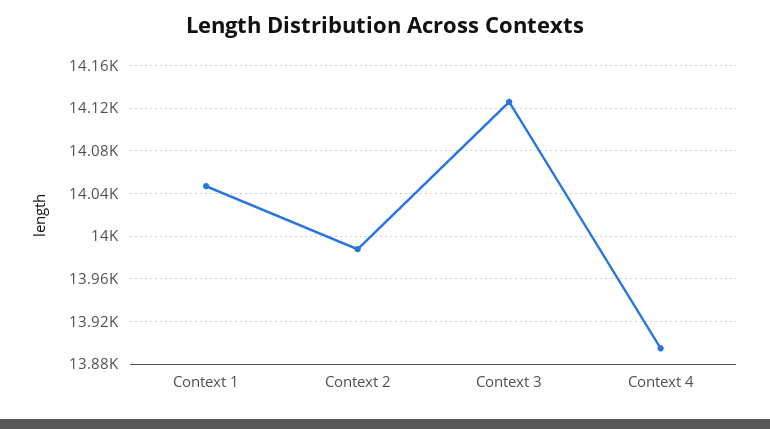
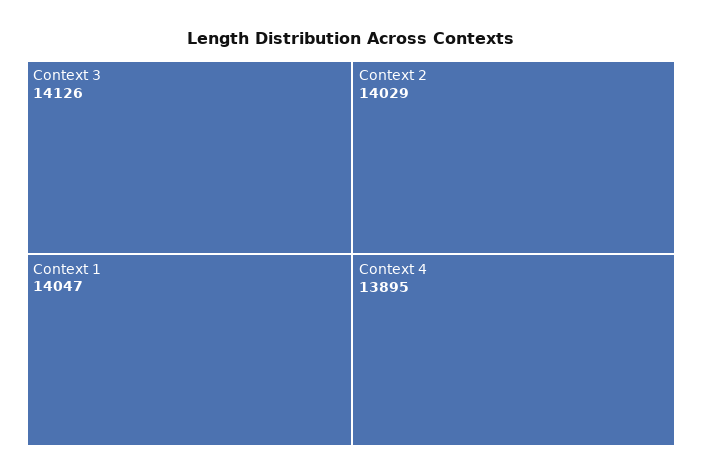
  {
    "Context 1": 14047,
-   "Context 2": 13990,
+   "Context 2": 14029,
    "Context 3": 14126,
    "Context 4": 13895
  }

